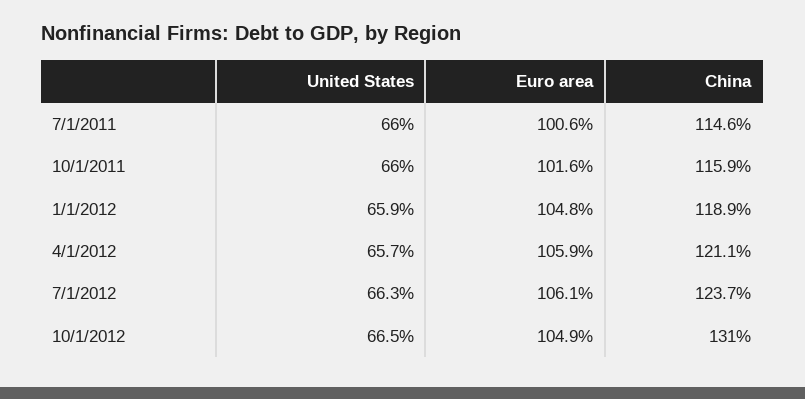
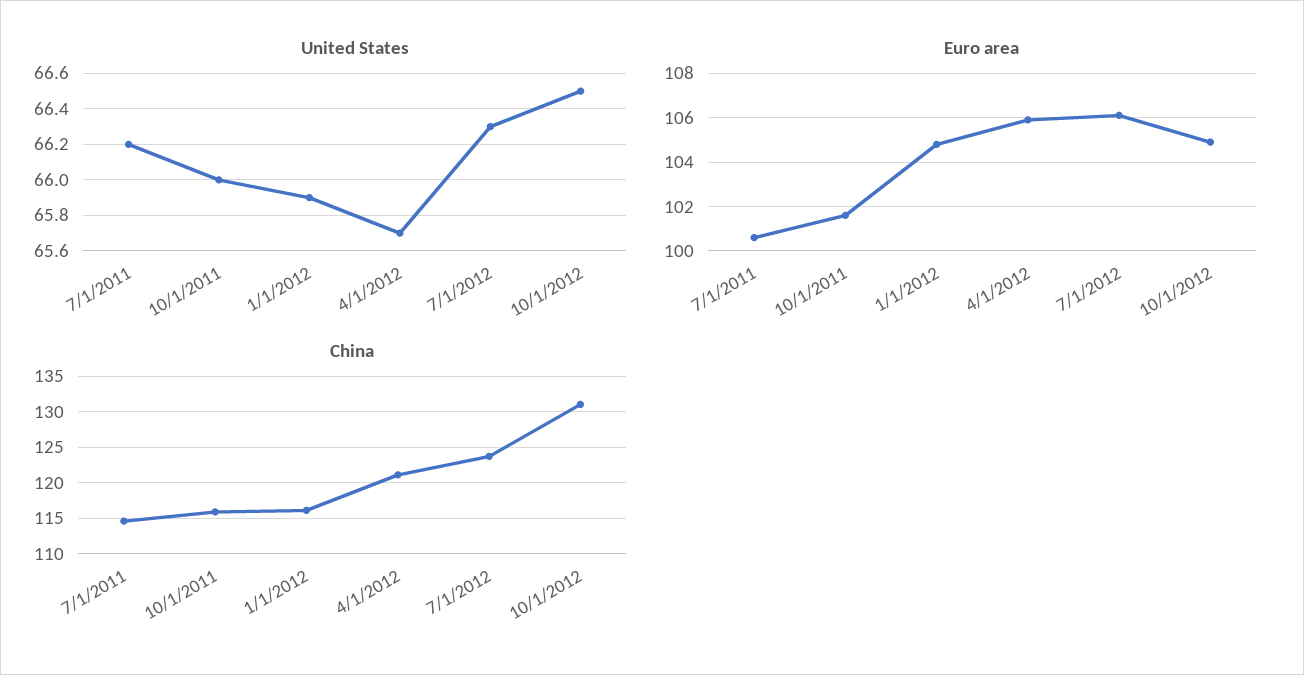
  {
    "United States": {
-     "7/1/2011": 66,
+     "7/1/2011": 66.2,
      "10/1/2011": 66,
      "1/1/2012": 65.9,
      "4/1/2012": 65.7,
      "7/1/2012": 66.3,
      "10/1/2012": 66.5
    },
    "Euro area": {
      "7/1/2011": 100.6,
      "10/1/2011": 101.6,
      "1/1/2012": 104.8,
      "4/1/2012": 105.9,
      "7/1/2012": 106.1,
      "10/1/2012": 104.9
    },
    "China": {
      "7/1/2011": 114.6,
      "10/1/2011": 115.9,
-     "1/1/2012": 118.9,
+     "1/1/2012": 116,
      "4/1/2012": 121.1,
      "7/1/2012": 123.7,
      "10/1/2012": 131
    }
  }

